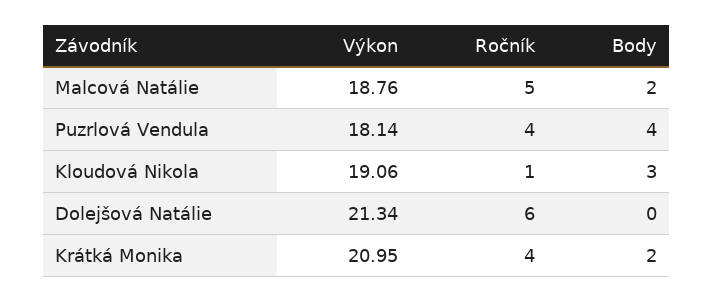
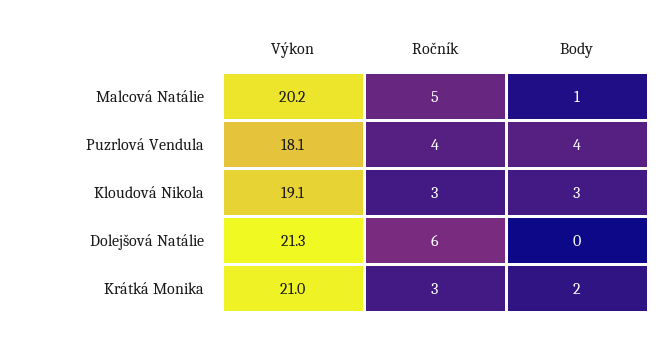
  {
    "Výkon": {
-     "Malcová Natálie": 18.76,
+     "Malcová Natálie": 20.2,
      "Puzrlová Vendula": 18.14,
      "Kloudová Nikola": 19.06,
      "Dolejšová Natálie": 21.34,
      "Krátká Monika": 20.95
    },
    "Ročník": {
      "Malcová Natálie": 5,
      "Puzrlová Vendula": 4,
-     "Kloudová Nikola": 1,
+     "Kloudová Nikola": 3,
      "Dolejšová Natálie": 6,
-     "Krátká Monika": 4
+     "Krátká Monika": 3
    },
    "Body": {
-     "Malcová Natálie": 2,
+     "Malcová Natálie": 1,
      "Puzrlová Vendula": 4,
      "Kloudová Nikola": 3,
      "Dolejšová Natálie": 0,
      "Krátká Monika": 2
    }
  }

